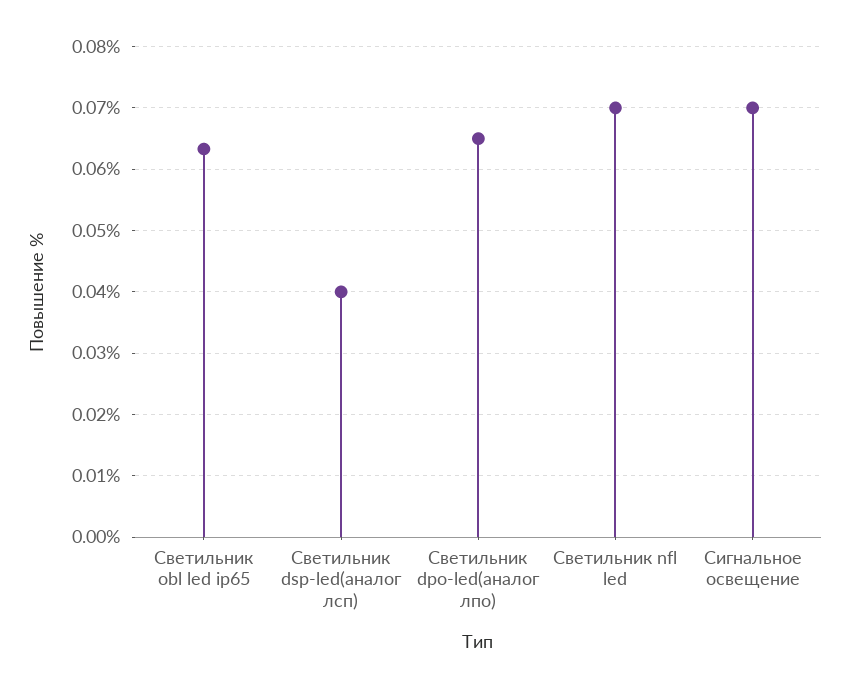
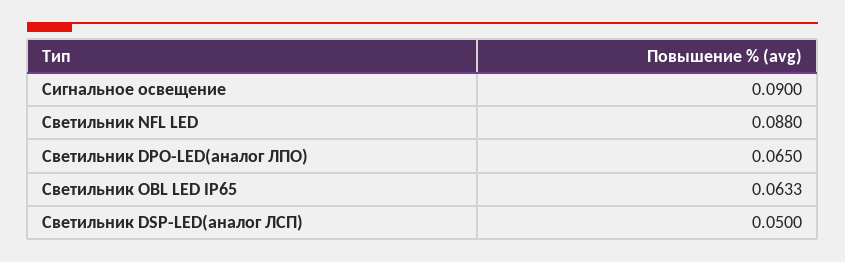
  {
    "Светильник obl led ip65": 0.0633,
-   "Светильник dsp-led(аналог лсп)": 0.04,
+   "Светильник dsp-led(аналог лсп)": 0.05,
    "Светильник dpo-led(аналог лпо)": 0.065,
-   "Светильник nfl led": 0.07,
+   "Светильник nfl led": 0.088,
-   "Сигнальное освещение": 0.07
+   "Сигнальное освещение": 0.09
  }

